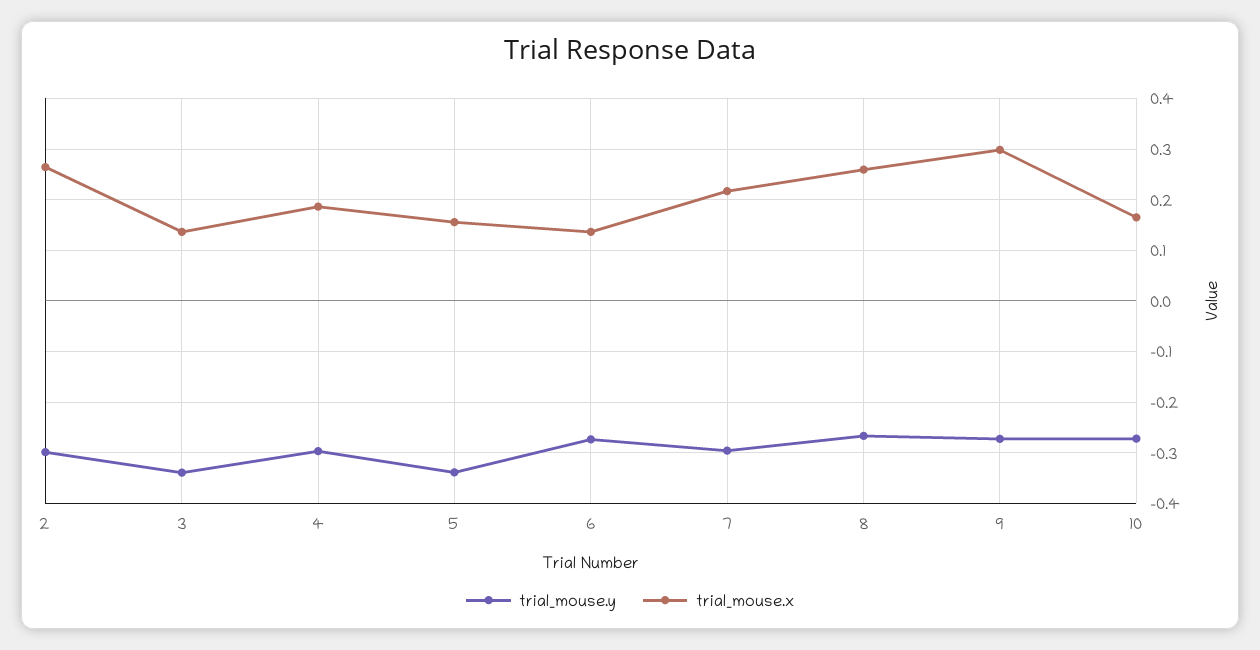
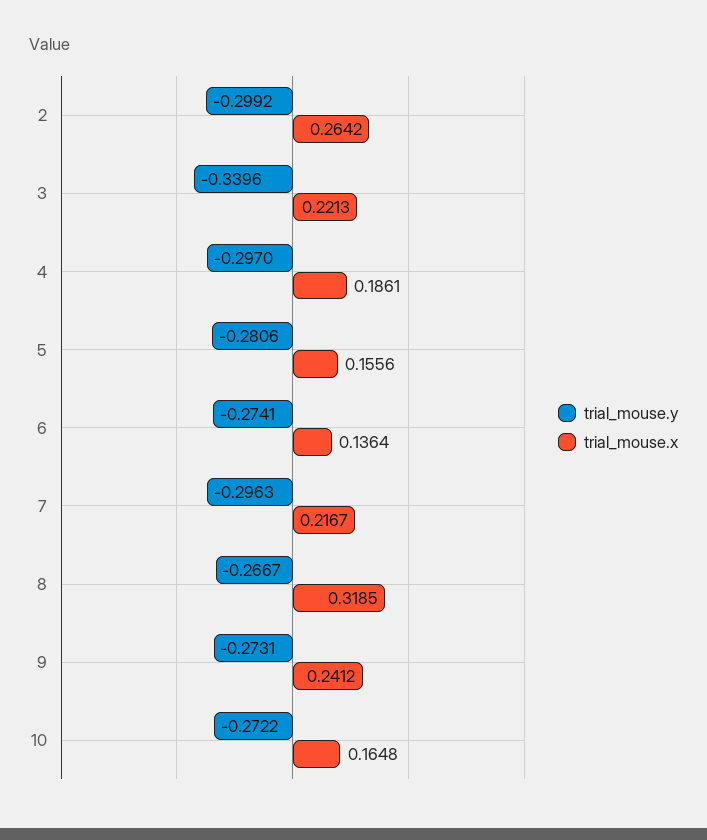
  {
    "trial_mouse.y": {
      "2": -0.2992,
      "3": -0.3396,
      "4": -0.297,
-     "5": -0.34,
+     "5": -0.2806,
      "6": -0.2741,
      "7": -0.2963,
      "8": -0.2667,
      "9": -0.2731,
      "10": -0.2722
    },
    "trial_mouse.x": {
      "2": 0.2642,
-     "3": 0.14,
+     "3": 0.2213,
      "4": 0.1861,
      "5": 0.1556,
      "6": 0.1364,
      "7": 0.2167,
-     "8": 0.26,
+     "8": 0.3185,
-     "9": 0.3,
+     "9": 0.2412,
      "10": 0.1648
    }
  }

